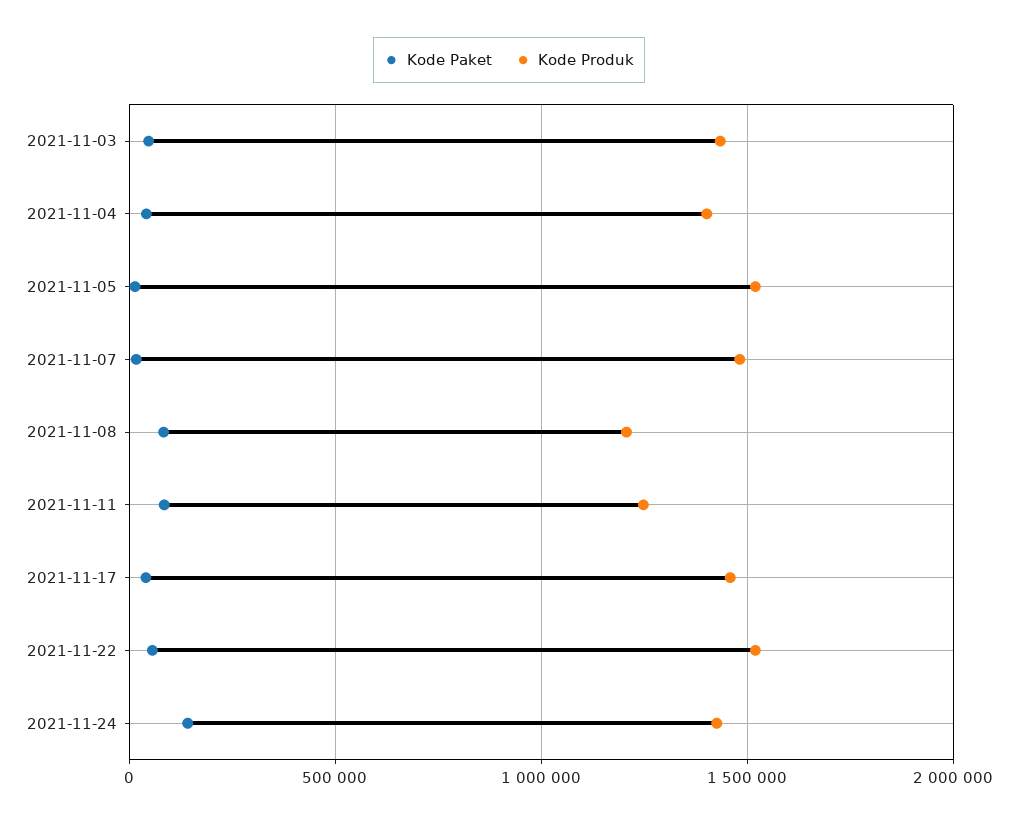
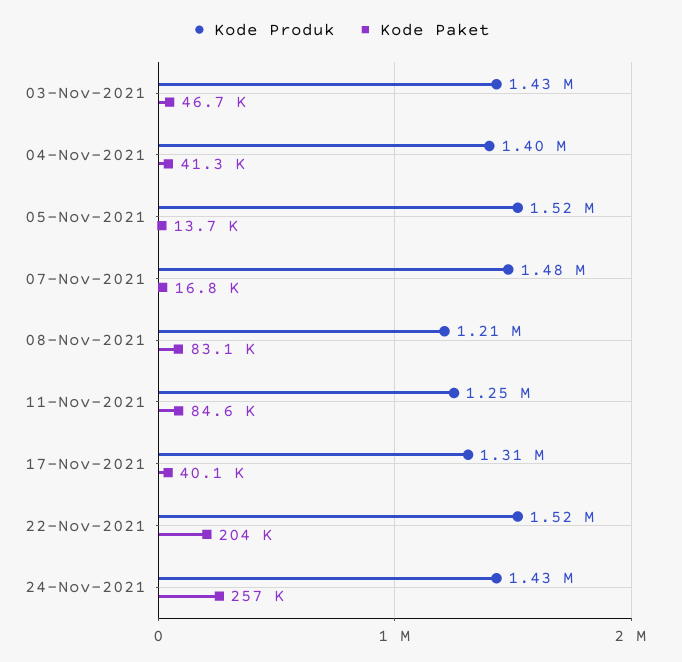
  {
    "Kode Paket": {
      "2021-11-03": 46700,
      "2021-11-04": 41300,
      "2021-11-05": 13700,
      "2021-11-07": 16800,
      "2021-11-08": 83100,
      "2021-11-11": 84600,
      "2021-11-17": 40100,
-     "2021-11-22": 50000,
+     "2021-11-22": 204000,
-     "2021-11-24": 150000
+     "2021-11-24": 257000
    },
    "Kode Produk": {
      "2021-11-03": 1430000,
      "2021-11-04": 1400000,
      "2021-11-05": 1520000,
      "2021-11-07": 1480000,
      "2021-11-08": 1210000,
      "2021-11-11": 1250000,
-     "2021-11-17": 1450000,
+     "2021-11-17": 1310000,
      "2021-11-22": 1520000,
      "2021-11-24": 1430000
    }
  }

